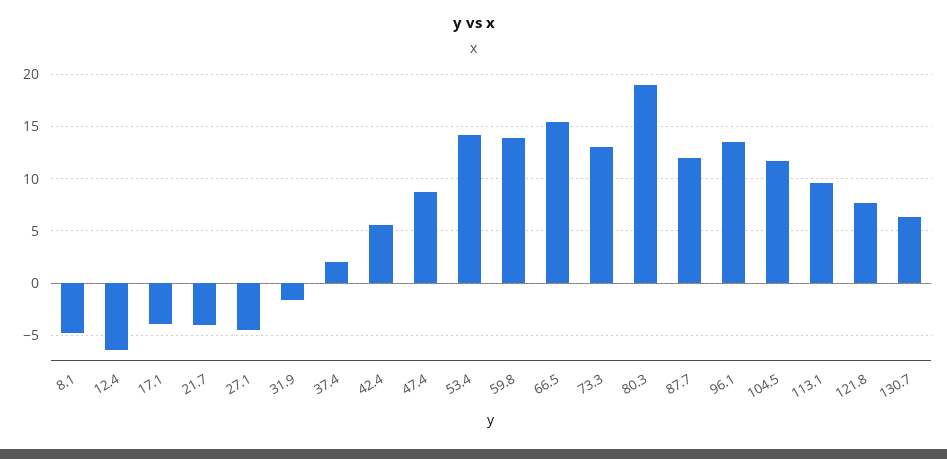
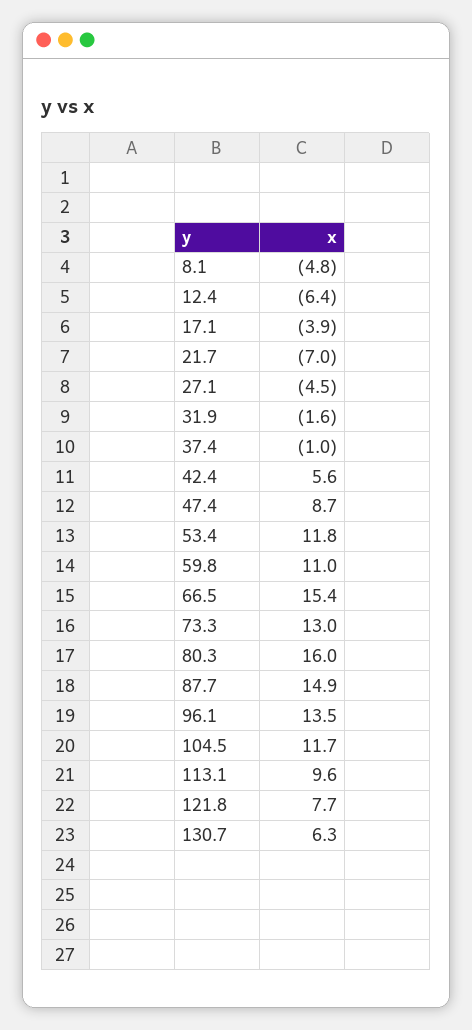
  {
    "8.1": -4.8,
    "12.4": -6.4,
    "17.1": -3.9,
-   "21.7": -4,
+   "21.7": -7,
    "27.1": -4.5,
    "31.9": -1.6,
-   "37.4": 2,
+   "37.4": -1,
    "42.4": 5.6,
    "47.4": 8.7,
-   "53.4": 14,
+   "53.4": 11.8,
-   "59.8": 14,
+   "59.8": 11,
    "66.5": 15.4,
    "73.3": 13,
-   "80.3": 19,
+   "80.3": 16,
-   "87.7": 12,
+   "87.7": 14.9,
    "96.1": 13.5,
    "104.5": 11.7,
    "113.1": 9.6,
    "121.8": 7.7,
    "130.7": 6.3
  }

